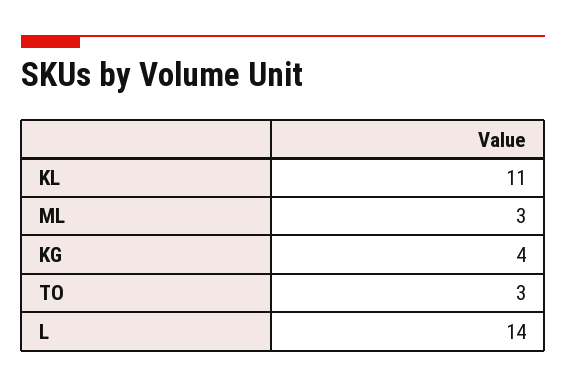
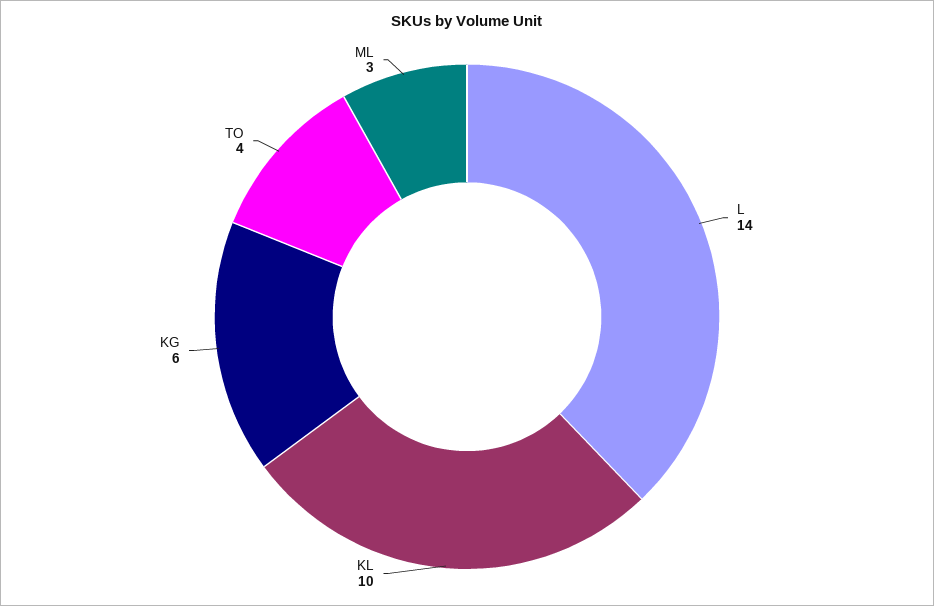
  {
-   "KL": 11,
+   "KL": 10,
    "ML": 3,
-   "KG": 4,
+   "KG": 6,
-   "TO": 3,
+   "TO": 4,
    "L": 14
  }

